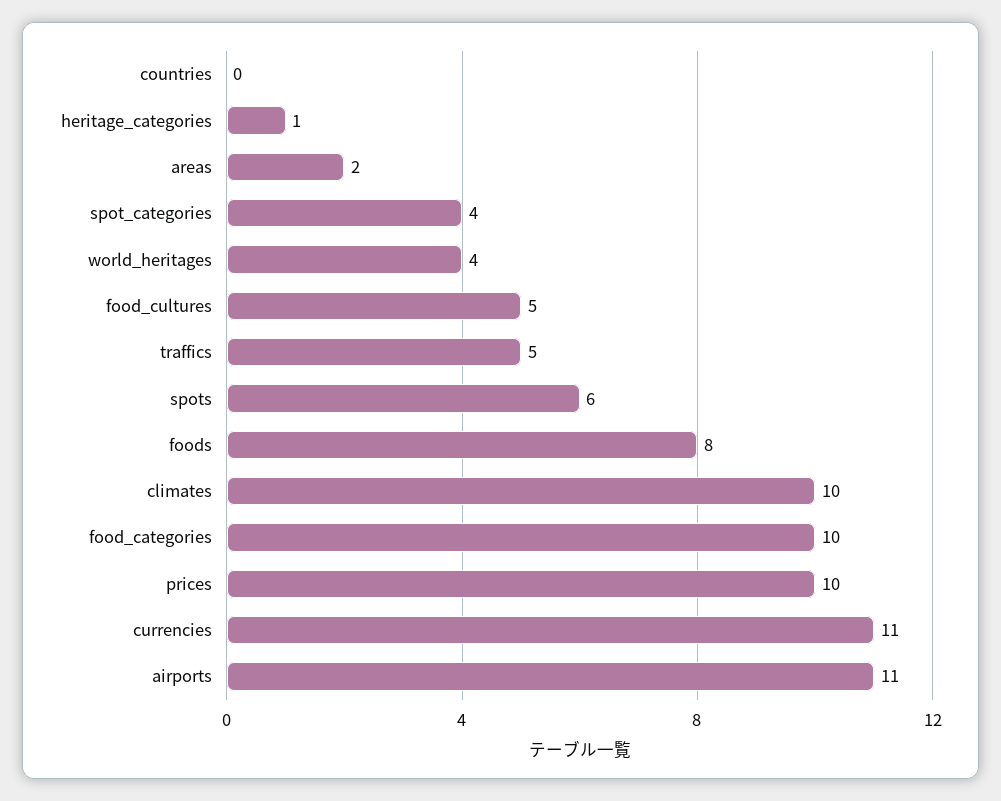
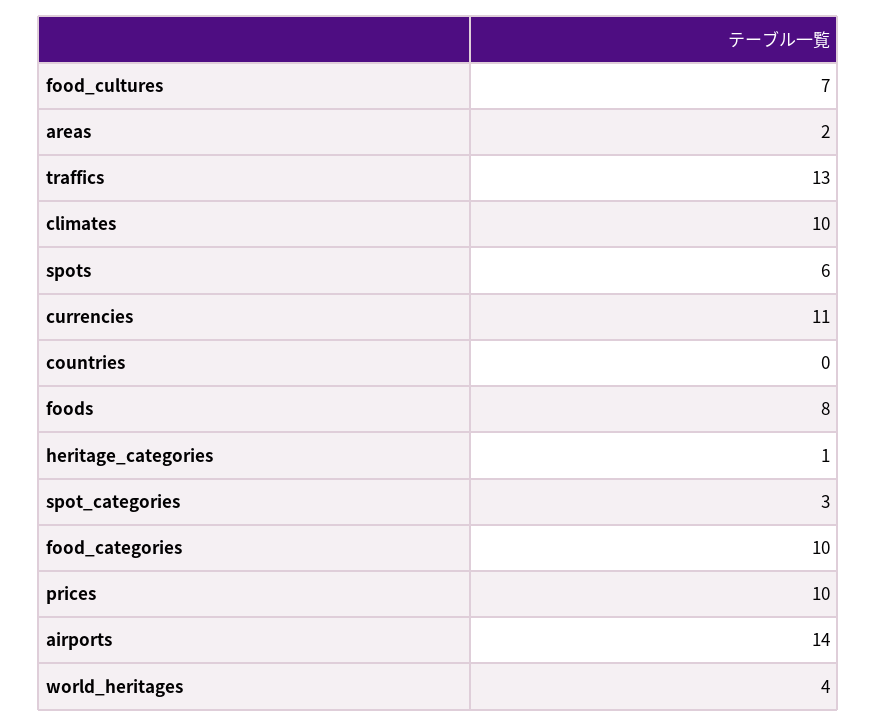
  {
    "countries": 0,
    "heritage_categories": 1,
    "areas": 2,
-   "spot_categories": 4,
+   "spot_categories": 3,
    "world_heritages": 4,
-   "food_cultures": 5,
+   "food_cultures": 7,
-   "traffics": 5,
+   "traffics": 13,
    "spots": 6,
    "foods": 8,
    "climates": 10,
    "food_categories": 10,
    "prices": 10,
    "currencies": 11,
-   "airports": 11
+   "airports": 14
  }

